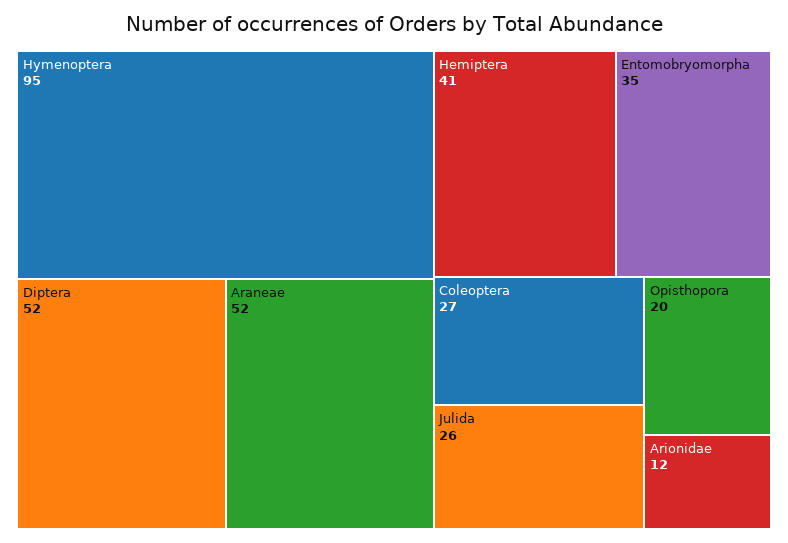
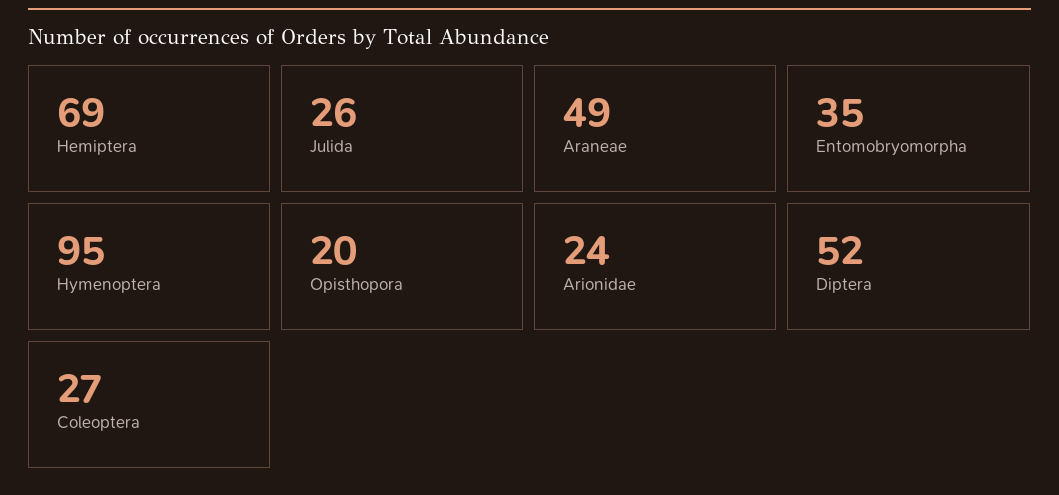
  {
    "Hymenoptera": 95,
    "Diptera": 52,
-   "Araneae": 52,
+   "Araneae": 49,
-   "Hemiptera": 41,
+   "Hemiptera": 69,
    "Entomobryomorpha": 35,
    "Coleoptera": 27,
    "Julida": 26,
    "Opisthopora": 20,
-   "Arionidae": 12
+   "Arionidae": 24
  }

